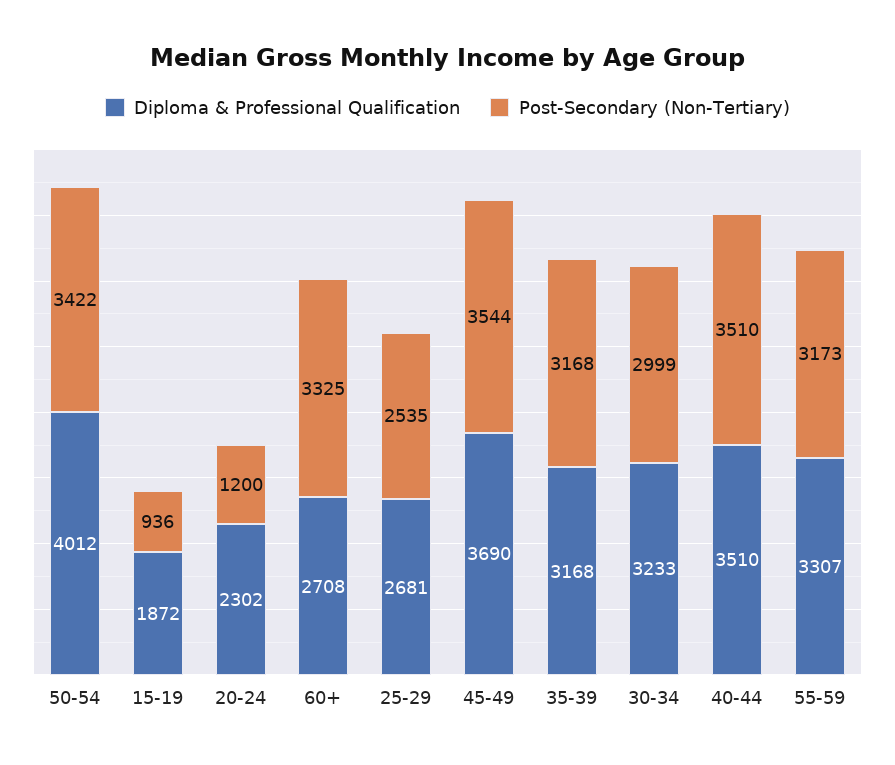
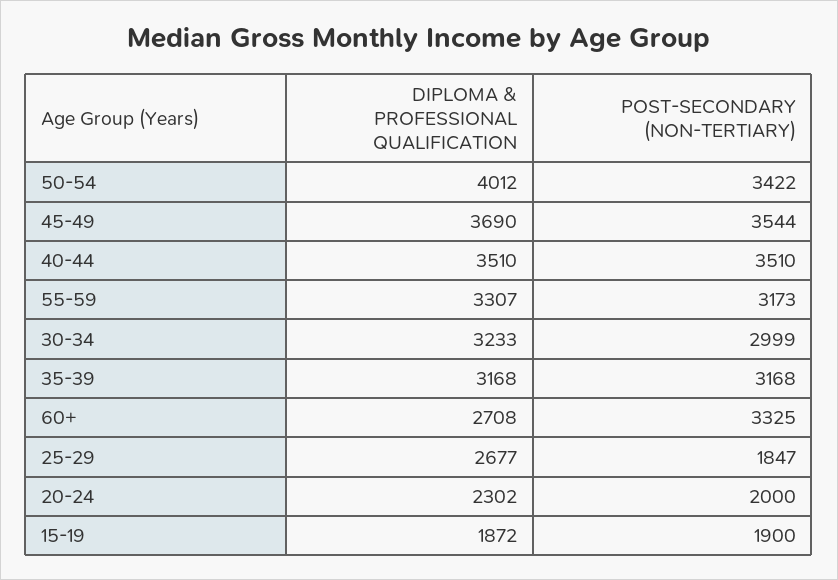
  {
    "Diploma & Professional Qualification": {
      "50-54": 4012,
      "15-19": 1872,
      "20-24": 2302,
      "60+": 2708,
-     "25-29": 2681,
+     "25-29": 2677,
      "45-49": 3690,
      "35-39": 3168,
      "30-34": 3233,
      "40-44": 3510,
      "55-59": 3307
    },
    "Post-Secondary (Non-Tertiary)": {
      "50-54": 3422,
-     "15-19": 936,
+     "15-19": 1900,
-     "20-24": 1200,
+     "20-24": 2000,
      "60+": 3325,
-     "25-29": 2535,
+     "25-29": 1847,
      "45-49": 3544,
      "35-39": 3168,
      "30-34": 2999,
      "40-44": 3510,
      "55-59": 3173
    }
  }

